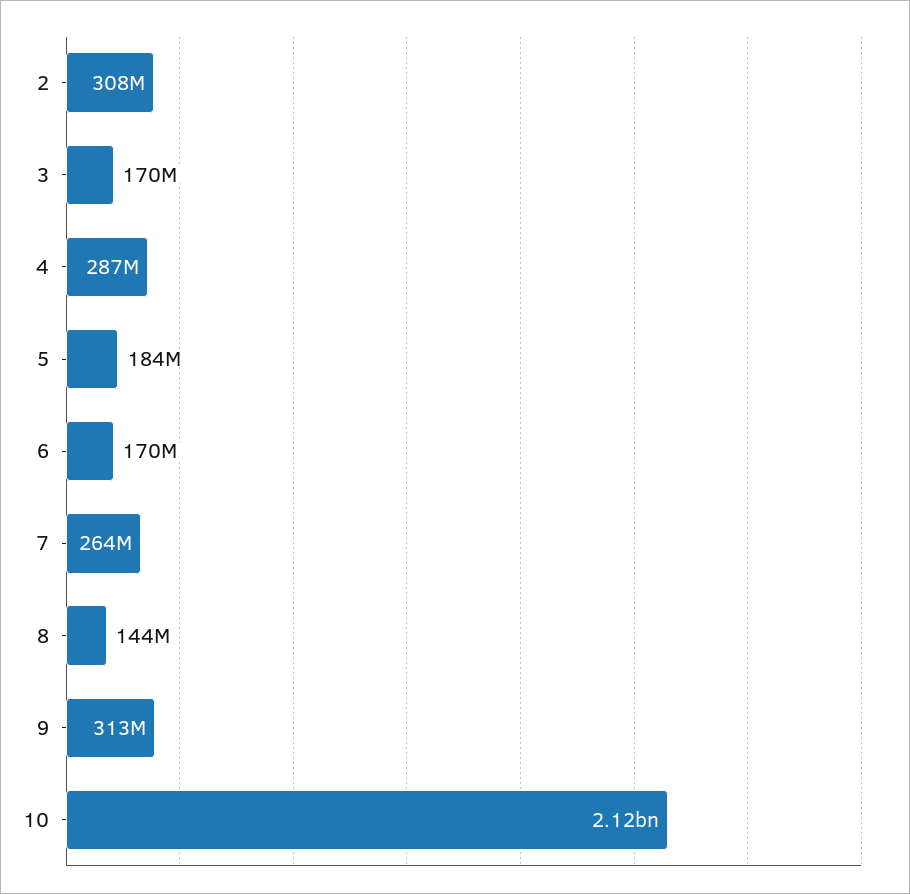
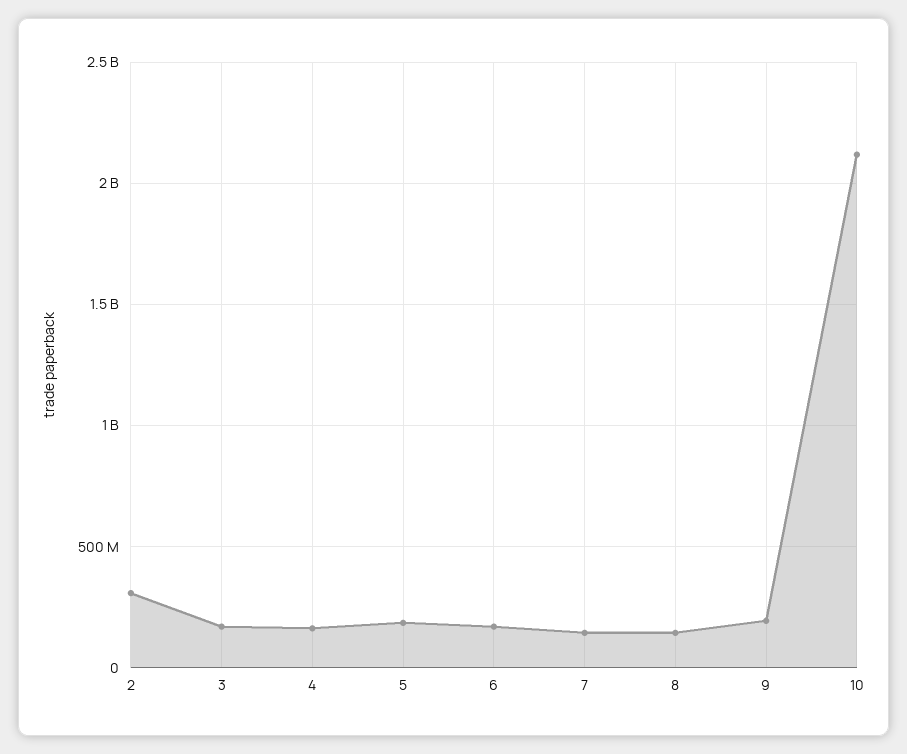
  {
    "2": 308000000,
    "3": 170000000,
-   "4": 287000000,
+   "4": 150000000,
    "5": 184000000,
    "6": 170000000,
-   "7": 264000000,
+   "7": 150000000,
    "8": 144000000,
-   "9": 313000000,
+   "9": 200000000,
    "10": 2120000000
  }

